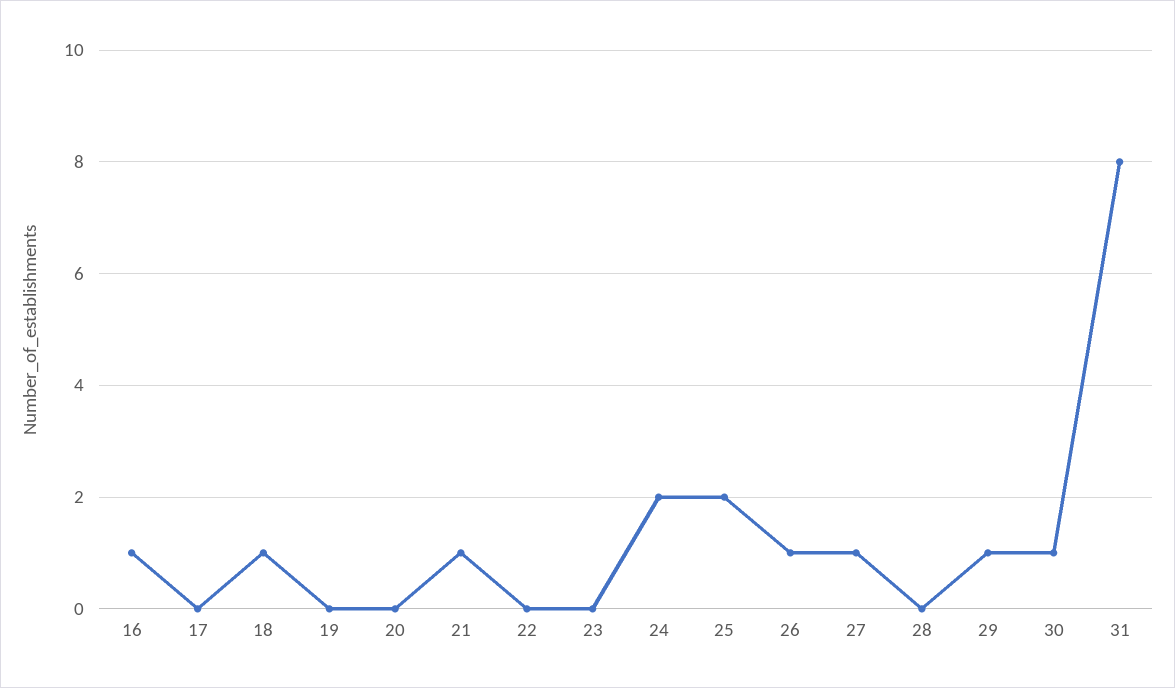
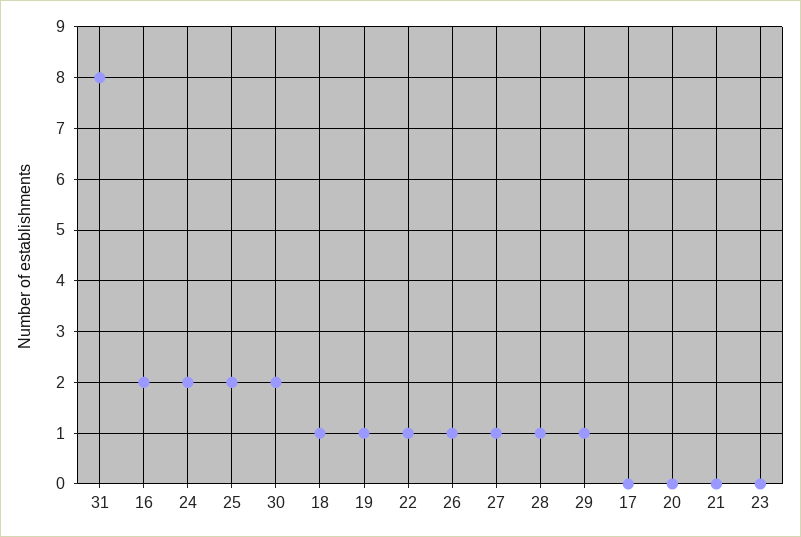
  {
-   "16": 1,
+   "16": 2,
    "17": 0,
    "18": 1,
-   "19": 0,
+   "19": 1,
    "20": 0,
-   "21": 1,
+   "21": 0,
-   "22": 0,
+   "22": 1,
    "23": 0,
    "24": 2,
    "25": 2,
    "26": 1,
    "27": 1,
-   "28": 0,
+   "28": 1,
    "29": 1,
-   "30": 1,
+   "30": 2,
    "31": 8
  }

